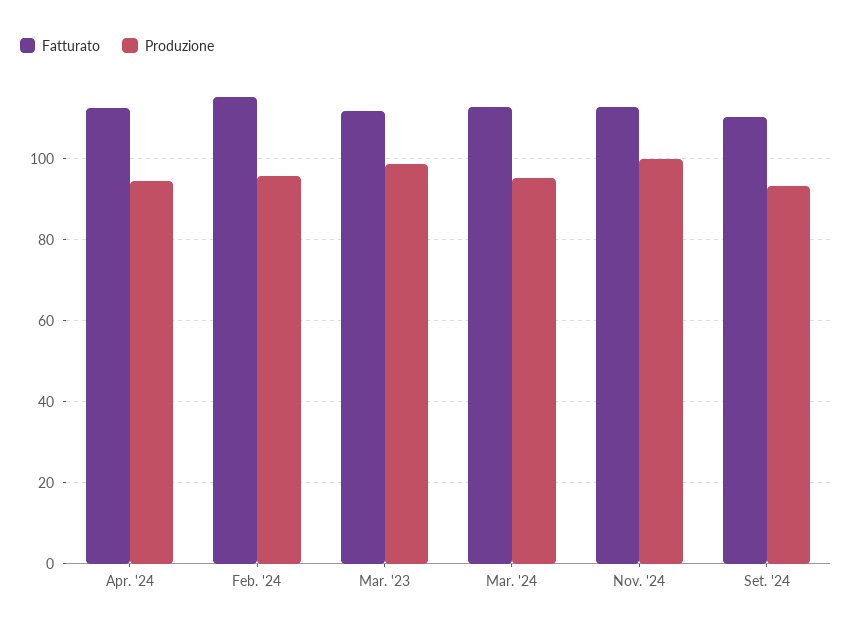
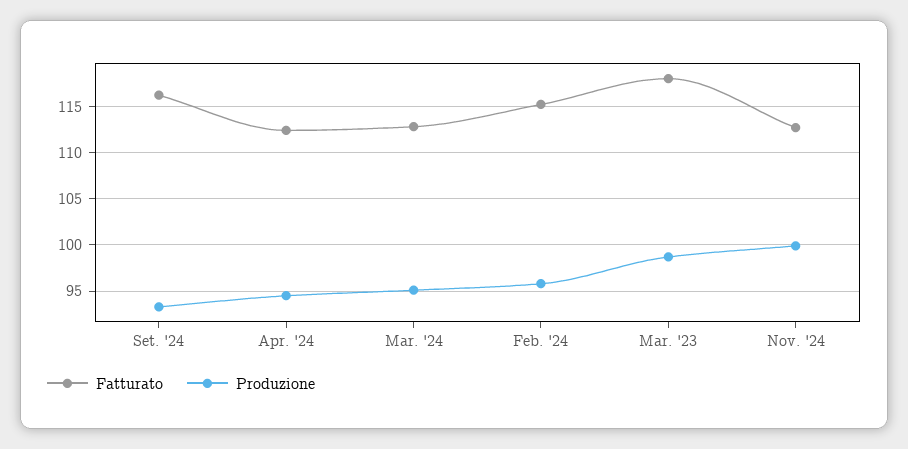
  {
    "Fatturato": {
      "Apr. '24": 112,
      "Feb. '24": 115,
-     "Mar. '23": 112,
+     "Mar. '23": 118,
      "Mar. '24": 113,
      "Nov. '24": 113,
-     "Set. '24": 110
+     "Set. '24": 116
    },
    "Produzione": {
      "Apr. '24": 95,
      "Feb. '24": 96,
      "Mar. '23": 99,
      "Mar. '24": 95,
      "Nov. '24": 100,
      "Set. '24": 93
    }
  }

